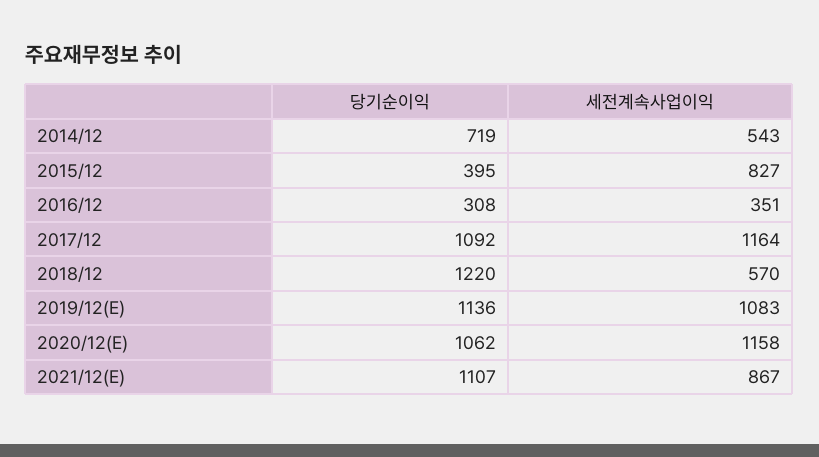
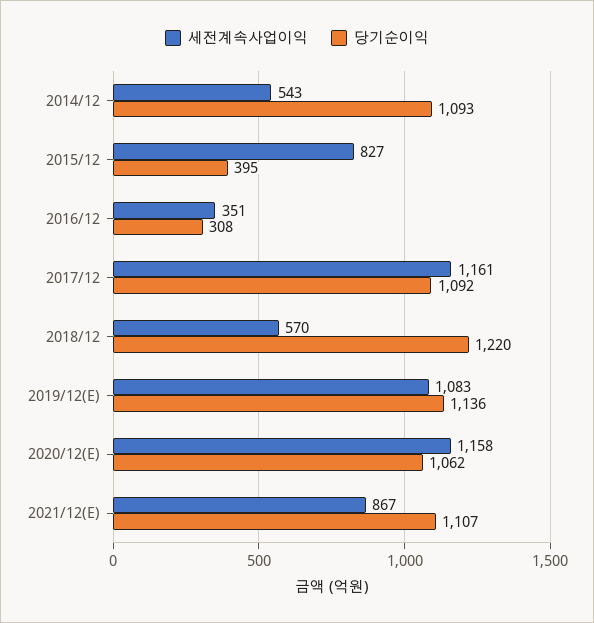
  {
    "당기순이익": {
-     "2014/12": 719,
+     "2014/12": 1093,
      "2015/12": 395,
      "2016/12": 308,
      "2017/12": 1092,
      "2018/12": 1220,
      "2019/12(E)": 1136,
      "2020/12(E)": 1062,
      "2021/12(E)": 1107
    },
    "세전계속사업이익": {
      "2014/12": 543,
      "2015/12": 827,
      "2016/12": 351,
-     "2017/12": 1164,
+     "2017/12": 1161,
      "2018/12": 570,
      "2019/12(E)": 1083,
      "2020/12(E)": 1158,
      "2021/12(E)": 867
    }
  }

